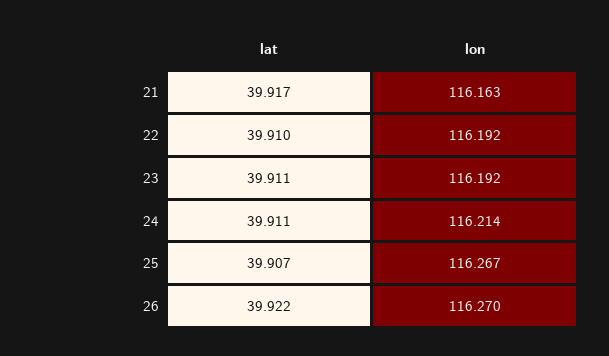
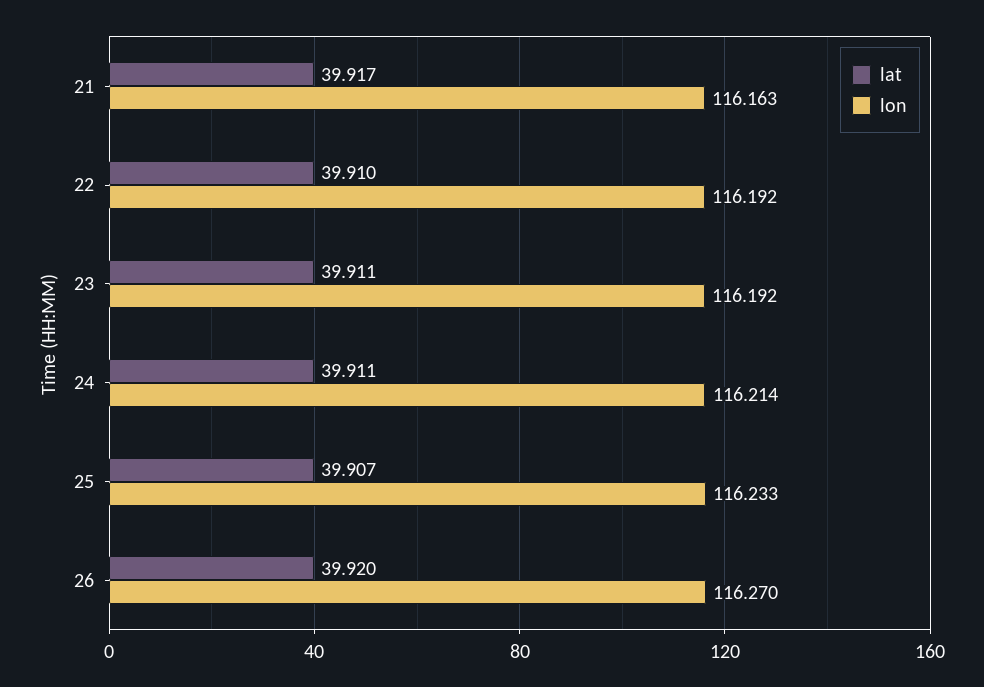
  {
    "lat": {
      "21": 39.917,
      "22": 39.91,
      "23": 39.911,
      "24": 39.911,
      "25": 39.907,
-     "26": 39.922
+     "26": 39.92
    },
    "lon": {
      "21": 116.163,
      "22": 116.192,
      "23": 116.192,
      "24": 116.214,
-     "25": 116.267,
+     "25": 116.233,
      "26": 116.27
    }
  }

